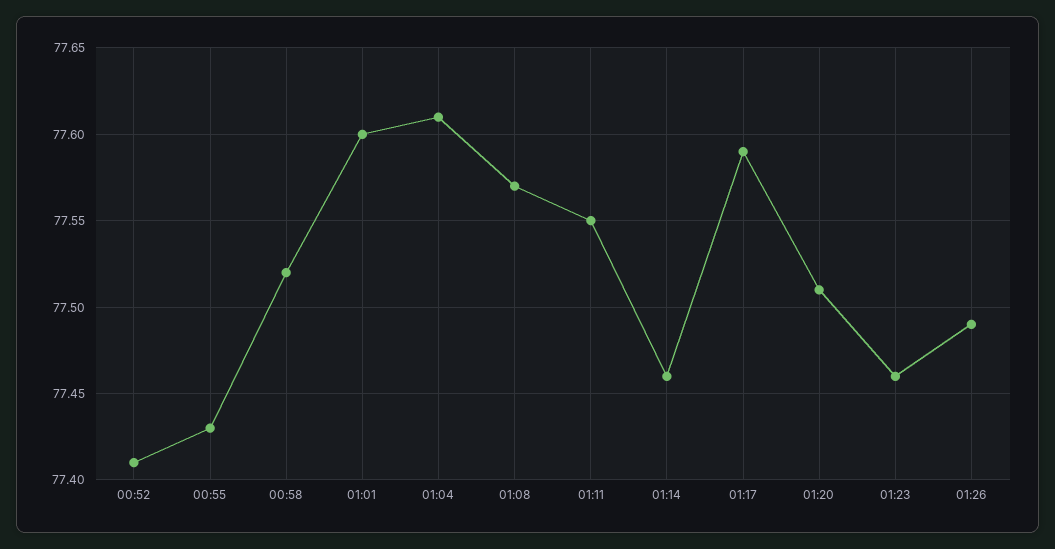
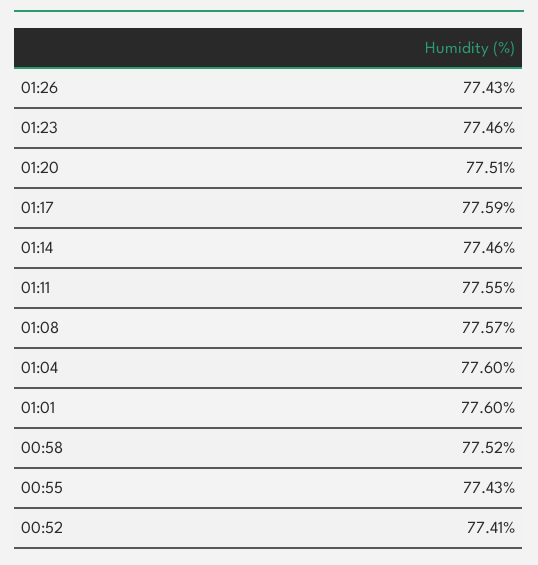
  {
    "00:52": 77.41,
    "00:55": 77.43,
    "00:58": 77.52,
    "01:01": 77.6,
-   "01:04": 77.61,
+   "01:04": 77.6,
    "01:08": 77.57,
    "01:11": 77.55,
    "01:14": 77.46,
    "01:17": 77.59,
    "01:20": 77.51,
    "01:23": 77.46,
-   "01:26": 77.49
+   "01:26": 77.43
  }

